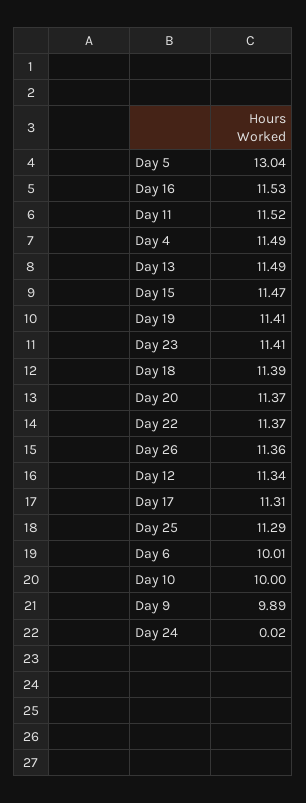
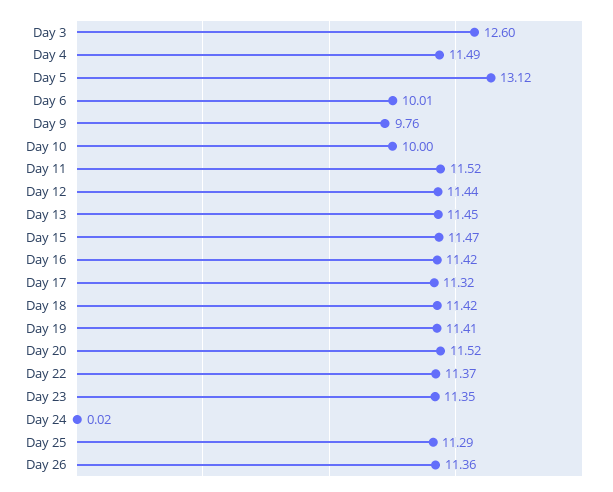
  {
-   "Day 5": 13.04,
+   "Day 5": 13.12,
-   "Day 16": 11.53,
+   "Day 16": 11.42,
    "Day 11": 11.52,
    "Day 4": 11.49,
-   "Day 13": 11.49,
+   "Day 13": 11.45,
    "Day 15": 11.47,
    "Day 19": 11.41,
-   "Day 23": 11.41,
+   "Day 23": 11.35,
-   "Day 18": 11.39,
+   "Day 18": 11.42,
-   "Day 20": 11.37,
+   "Day 20": 11.52,
    "Day 22": 11.37,
    "Day 26": 11.36,
-   "Day 12": 11.34,
+   "Day 12": 11.44,
-   "Day 17": 11.31,
+   "Day 17": 11.32,
    "Day 25": 11.29,
    "Day 6": 10.01,
    "Day 10": 10,
-   "Day 9": 9.89,
+   "Day 9": 9.76,
-   "Day 24": 0.02
+   "Day 24": 0.02,
+   "Day 3": 12.6
  }

